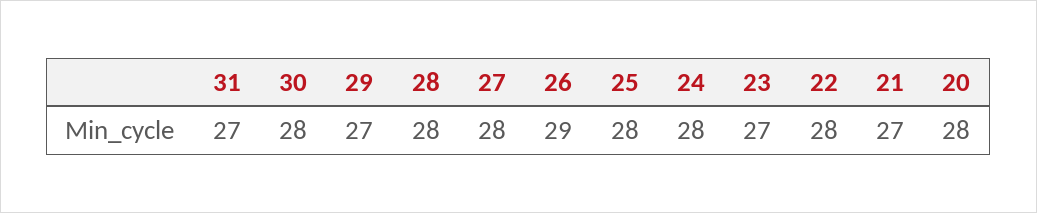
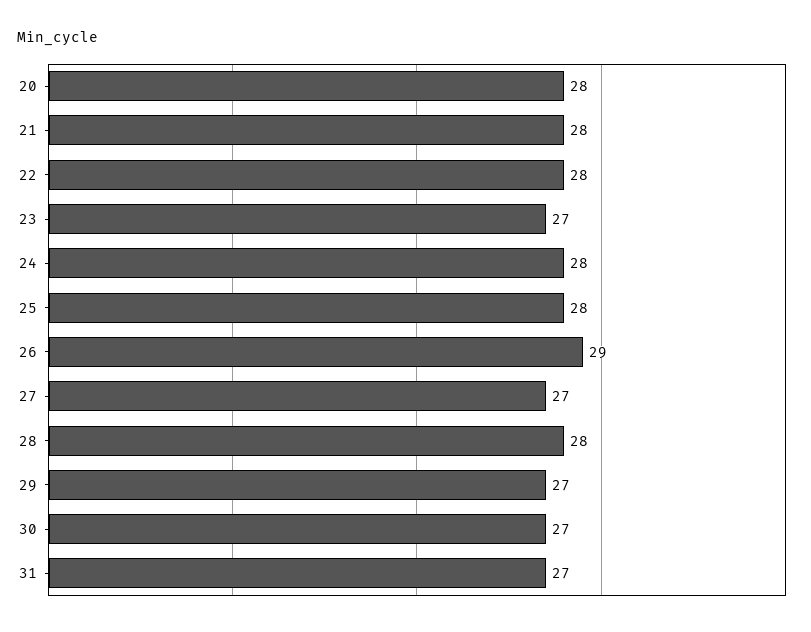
  {
    "31": 27,
-   "30": 28,
+   "30": 27,
    "29": 27,
    "28": 28,
-   "27": 28,
+   "27": 27,
    "26": 29,
    "25": 28,
    "24": 28,
    "23": 27,
    "22": 28,
-   "21": 27,
+   "21": 28,
    "20": 28
  }

